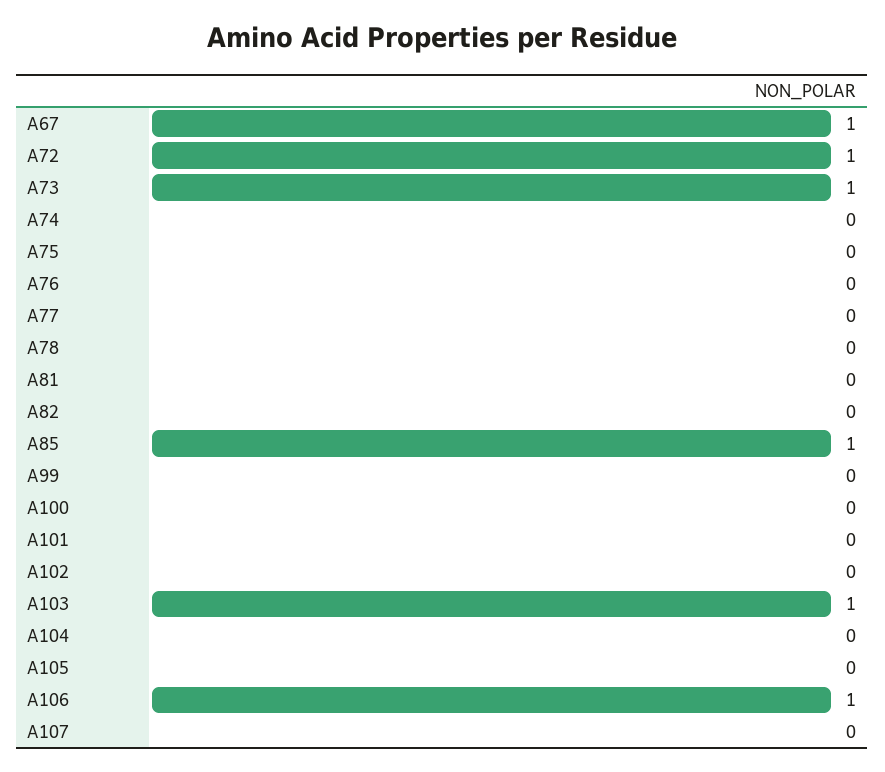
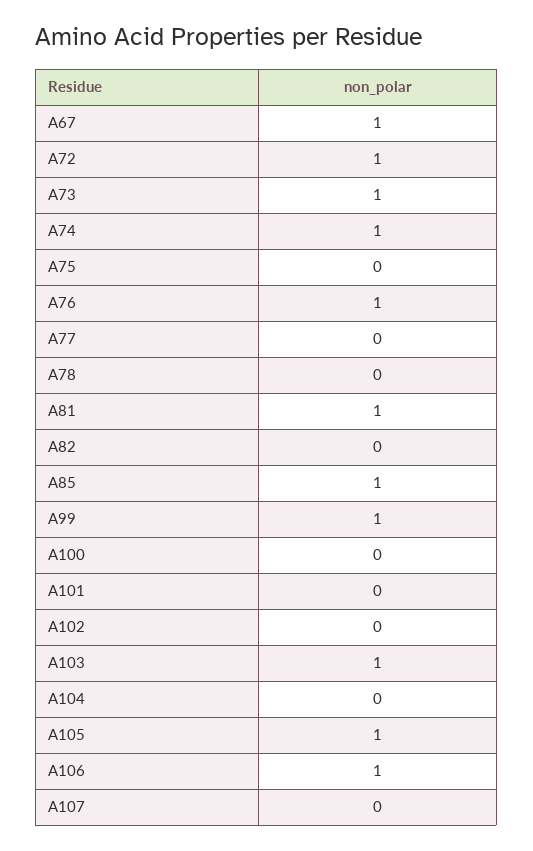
  {
    "A67": 1,
    "A72": 1,
    "A73": 1,
-   "A74": 0,
+   "A74": 1,
    "A75": 0,
-   "A76": 0,
+   "A76": 1,
    "A77": 0,
    "A78": 0,
-   "A81": 0,
+   "A81": 1,
    "A82": 0,
    "A85": 1,
-   "A99": 0,
+   "A99": 1,
    "A100": 0,
    "A101": 0,
    "A102": 0,
    "A103": 1,
    "A104": 0,
-   "A105": 0,
+   "A105": 1,
    "A106": 1,
    "A107": 0
  }

